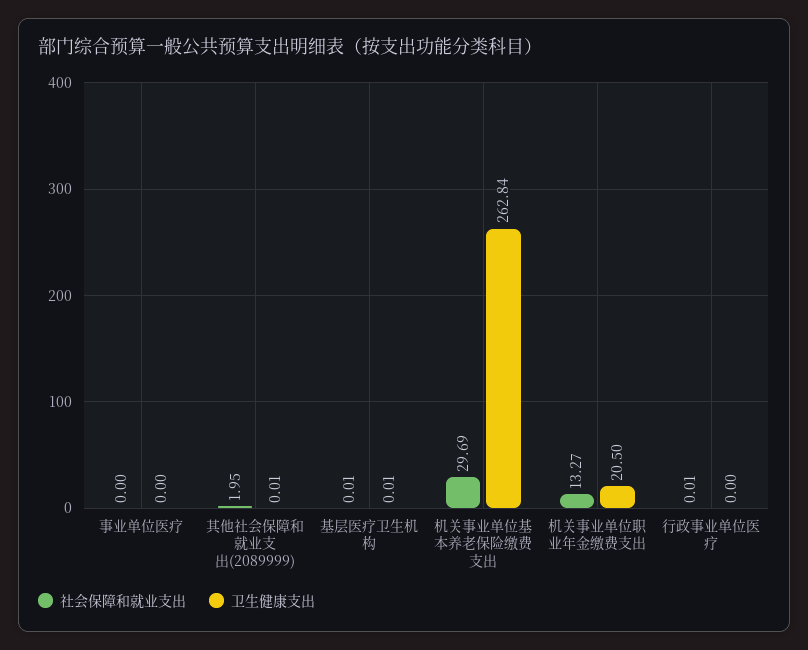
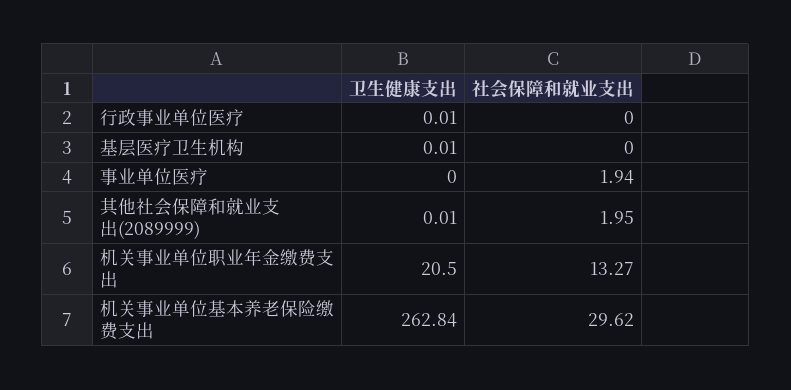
  {
    "社会保障和就业支出": {
-     "事业单位医疗": 0,
+     "事业单位医疗": 1.94,
      "其他社会保障和就业支出(2089999)": 1.95,
-     "基层医疗卫生机构": 0.01,
+     "基层医疗卫生机构": 0,
-     "机关事业单位基本养老保险缴费支出": 29.69,
+     "机关事业单位基本养老保险缴费支出": 29.62,
      "机关事业单位职业年金缴费支出": 13.27,
-     "行政事业单位医疗": 0.01
+     "行政事业单位医疗": 0
    },
    "卫生健康支出": {
      "事业单位医疗": 0,
      "其他社会保障和就业支出(2089999)": 0.01,
      "基层医疗卫生机构": 0.01,
      "机关事业单位基本养老保险缴费支出": 262.84,
      "机关事业单位职业年金缴费支出": 20.5,
-     "行政事业单位医疗": 0
+     "行政事业单位医疗": 0.01
    }
  }

